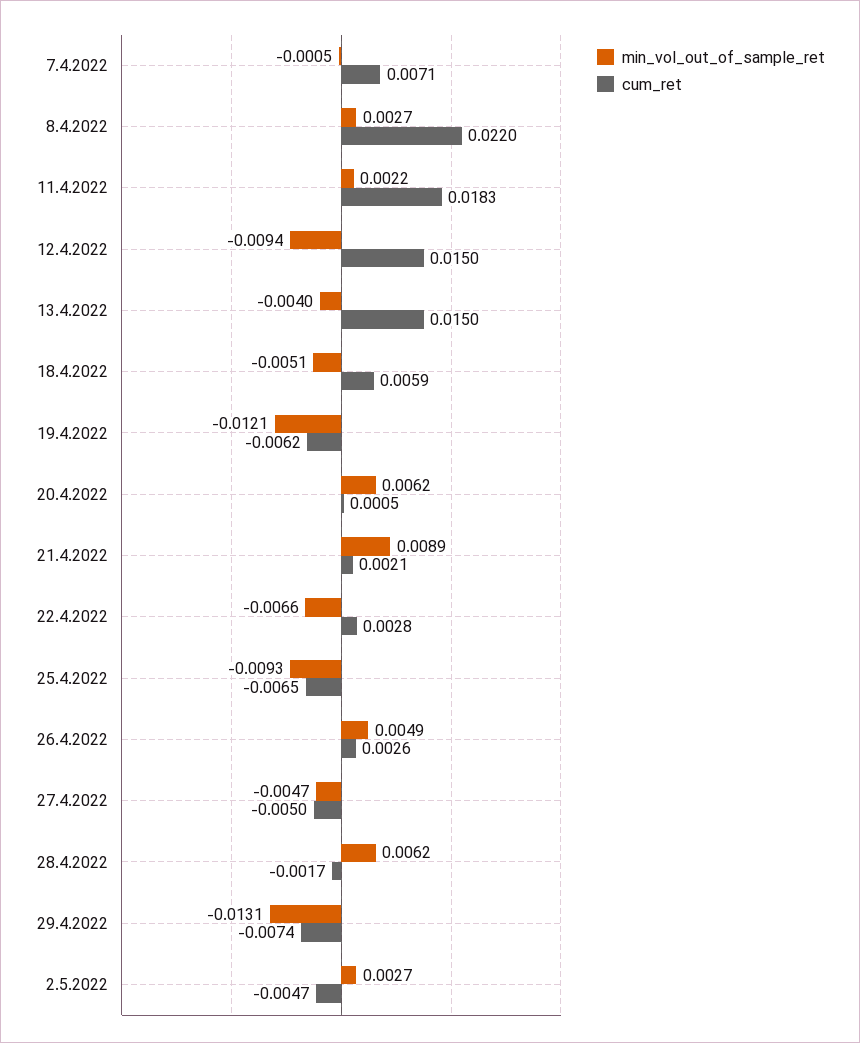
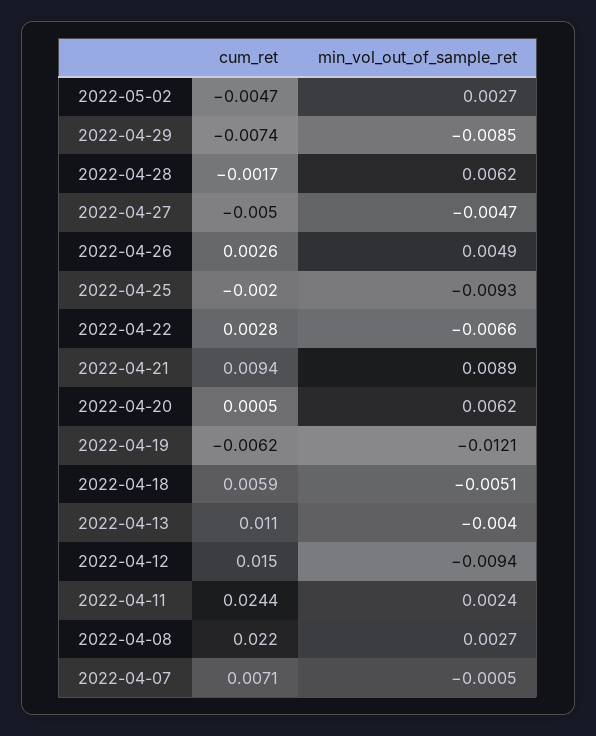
  {
    "min_vol_out_of_sample_ret": {
      "7.4.2022": -0.0005,
      "8.4.2022": 0.0027,
-     "11.4.2022": 0.0022,
+     "11.4.2022": 0.0024,
      "12.4.2022": -0.0094,
      "13.4.2022": -0.004,
      "18.4.2022": -0.0051,
      "19.4.2022": -0.0121,
      "20.4.2022": 0.0062,
      "21.4.2022": 0.0089,
      "22.4.2022": -0.0066,
      "25.4.2022": -0.0093,
      "26.4.2022": 0.0049,
      "27.4.2022": -0.0047,
      "28.4.2022": 0.0062,
-     "29.4.2022": -0.0131,
+     "29.4.2022": -0.0085,
      "2.5.2022": 0.0027
    },
    "cum_ret": {
      "7.4.2022": 0.0071,
      "8.4.2022": 0.022,
-     "11.4.2022": 0.0183,
+     "11.4.2022": 0.0244,
      "12.4.2022": 0.015,
-     "13.4.2022": 0.015,
+     "13.4.2022": 0.011,
      "18.4.2022": 0.0059,
      "19.4.2022": -0.0062,
      "20.4.2022": 0.0005,
-     "21.4.2022": 0.0021,
+     "21.4.2022": 0.0094,
      "22.4.2022": 0.0028,
-     "25.4.2022": -0.0065,
+     "25.4.2022": -0.002,
      "26.4.2022": 0.0026,
      "27.4.2022": -0.005,
      "28.4.2022": -0.0017,
      "29.4.2022": -0.0074,
      "2.5.2022": -0.0047
    }
  }

